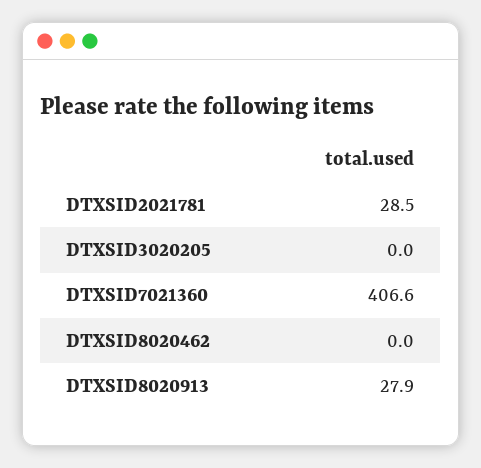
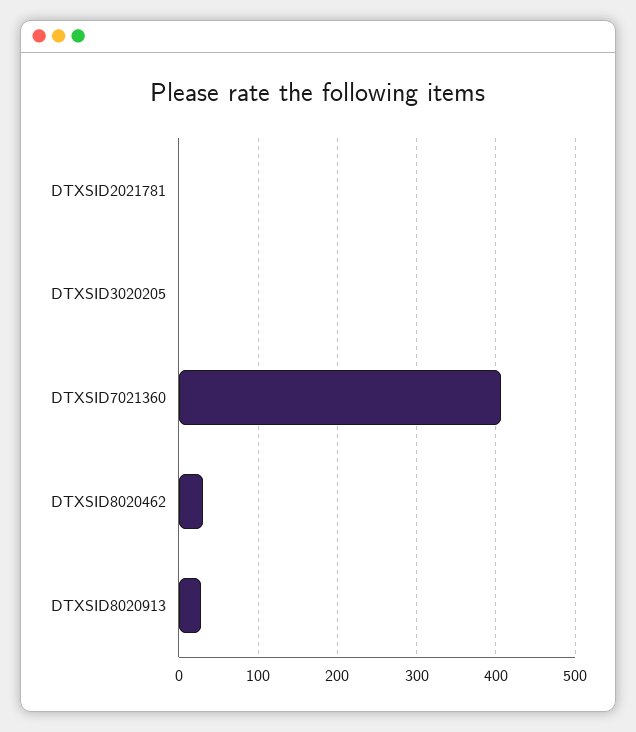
  {
-   "DTXSID2021781": 28.5,
+   "DTXSID2021781": 0,
    "DTXSID3020205": 0,
    "DTXSID7021360": 406.6,
-   "DTXSID8020462": 0,
+   "DTXSID8020462": 30,
    "DTXSID8020913": 27.9
  }

